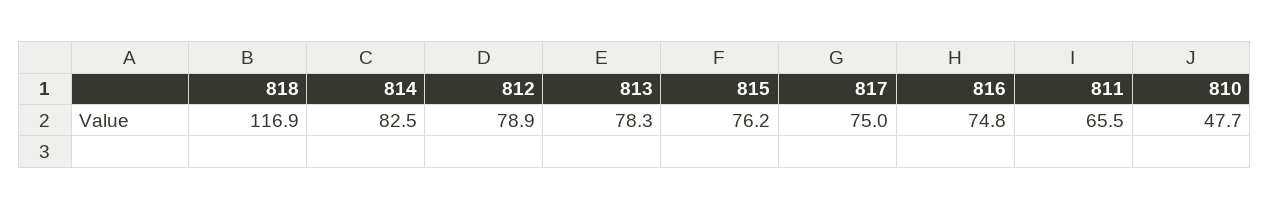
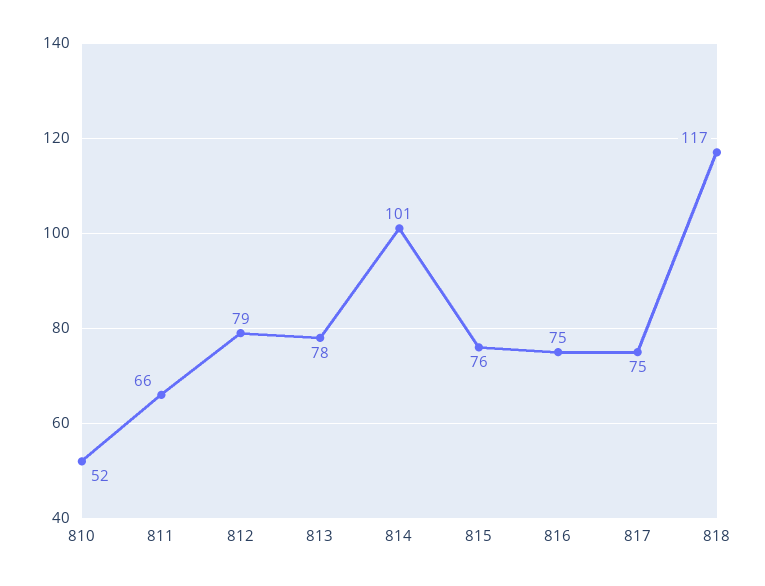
  {
    "818": 116.9,
-   "814": 82.5,
+   "814": 101,
    "812": 78.9,
    "813": 78.3,
    "815": 76.2,
    "817": 75,
    "816": 74.8,
    "811": 65.5,
-   "810": 47.7
+   "810": 52
  }

